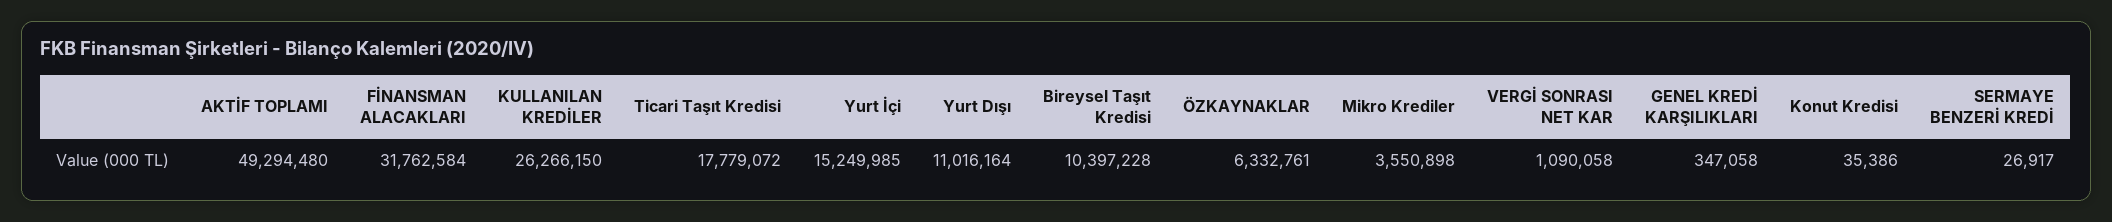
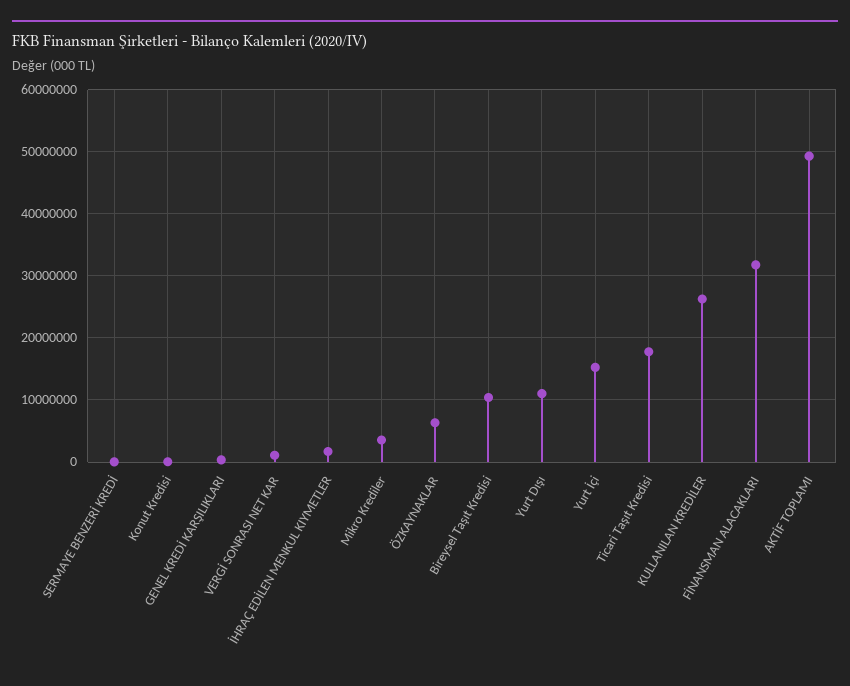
  {
    "AKTİF TOPLAMI": 49294480,
    "FİNANSMAN ALACAKLARI": 31762584,
    "KULLANILAN KREDİLER": 26266150,
    "Ticari Taşıt Kredisi": 17779072,
    "Yurt İçi": 15249985,
    "Yurt Dışı": 11016164,
    "Bireysel Taşıt Kredisi": 10397228,
    "ÖZKAYNAKLAR": 6332761,
    "Mikro Krediler": 3550898,
    "VERGİ SONRASI NET KAR": 1090058,
    "GENEL KREDİ KARŞILIKLARI": 347058,
    "Konut Kredisi": 35386,
-   "SERMAYE BENZERİ KREDİ": 26917
+   "SERMAYE BENZERİ KREDİ": 26917,
+   "İHRAÇ EDİLEN MENKUL KIYMETLER": 2000000
  }

